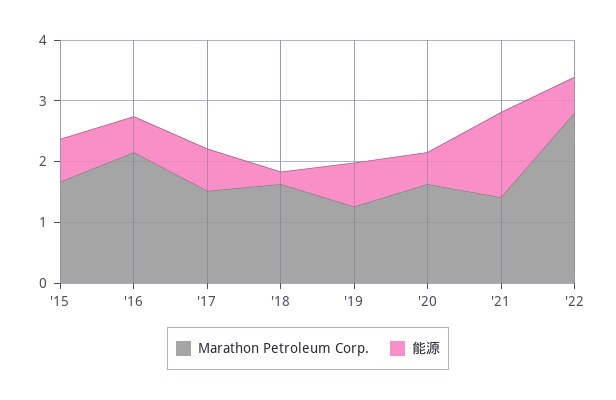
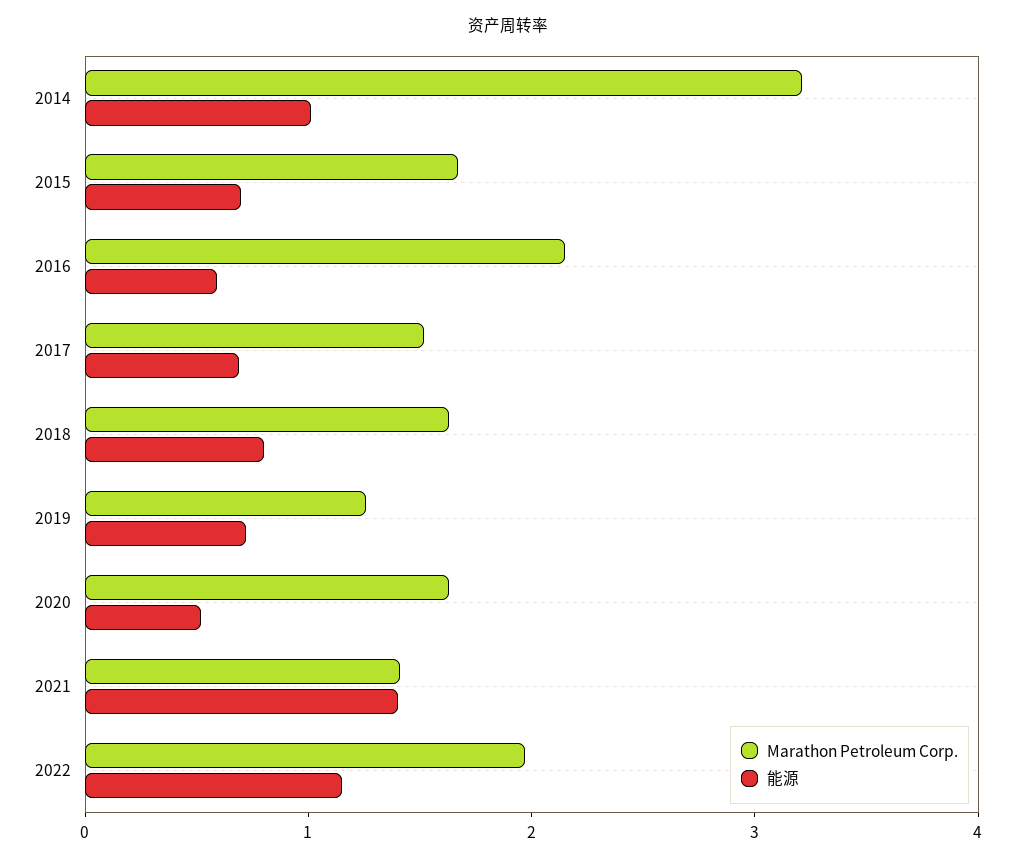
  {
    "Marathon Petroleum Corp.": {
      "'15": 1.6,
      "'16": 2.2,
      "'17": 1.6,
      "'18": 1.6,
      "'19": 1.2,
      "'20": 1.6,
      "'21": 1.4,
-     "'22": 2.8
+     "'22": 2,
+     "2014": 3.2
    },
    "能源": {
      "'15": 0.8,
      "'16": 0.6,
      "'17": 0.6,
-     "'18": 0.2,
+     "'18": 0.8,
      "'19": 0.8,
      "'20": 0.6,
      "'21": 1.4,
-     "'22": 0.6
+     "'22": 1.2,
+     "2014": 1
    }
  }

